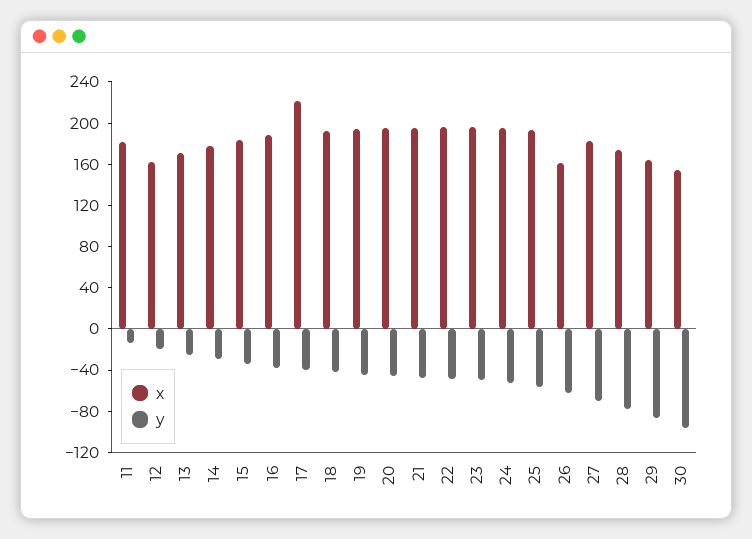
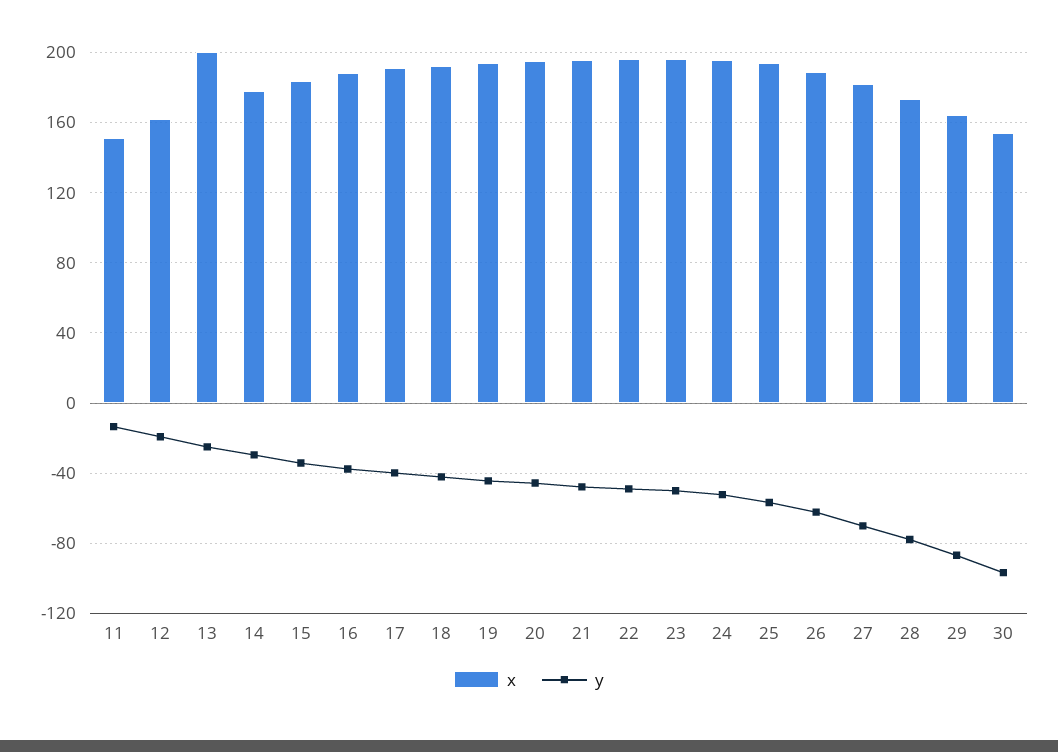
  {
    "x": {
-     "11": 180,
+     "11": 150,
      "12": 160,
-     "13": 170,
+     "13": 200,
      "14": 180,
      "15": 185,
      "16": 190,
-     "17": 220,
+     "17": 190,
      "18": 190,
      "19": 195,
      "20": 195,
      "21": 195,
      "22": 195,
      "23": 195,
      "24": 195,
      "25": 195,
-     "26": 160,
+     "26": 190,
      "27": 180,
      "28": 175,
      "29": 165,
      "30": 155
    },
    "y": {
      "11": -15,
      "12": -20,
      "13": -25,
      "14": -30,
      "15": -35,
      "16": -40,
      "17": -40,
      "18": -40,
      "19": -45,
      "20": -45,
      "21": -50,
      "22": -50,
      "23": -50,
      "24": -50,
      "25": -55,
      "26": -60,
      "27": -70,
      "28": -80,
      "29": -85,
      "30": -95
    }
  }

